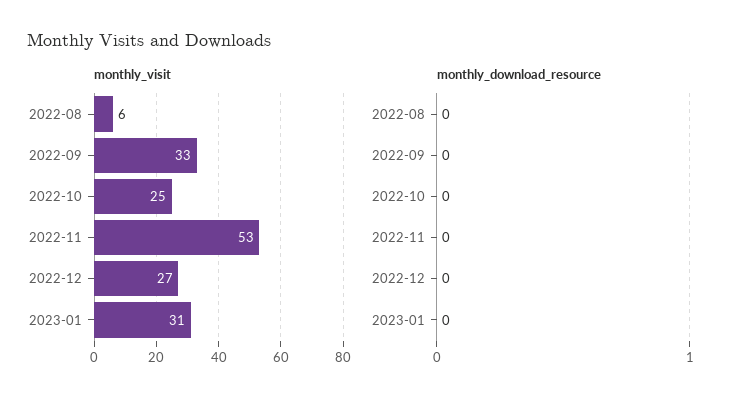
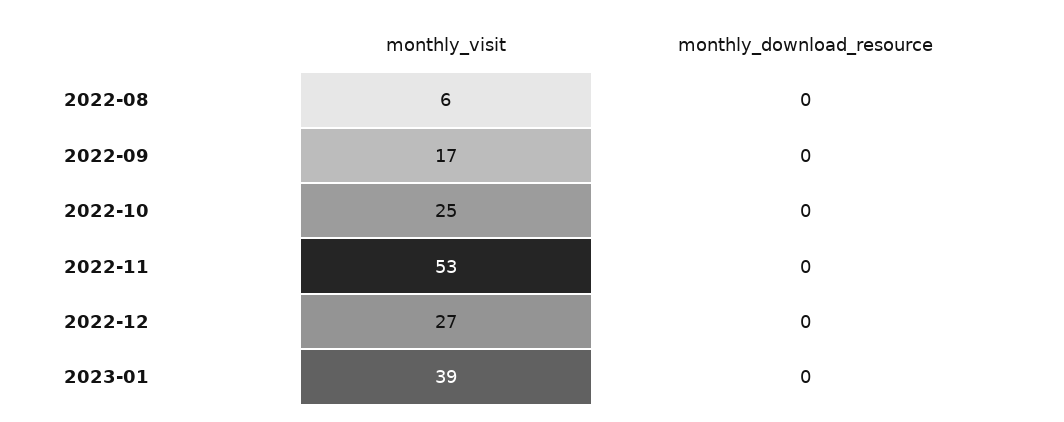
  {
    "monthly_visit": {
      "2022-08": 6,
-     "2022-09": 33,
+     "2022-09": 17,
      "2022-10": 25,
      "2022-11": 53,
      "2022-12": 27,
-     "2023-01": 31
+     "2023-01": 39
    },
    "monthly_download_resource": {
      "2022-08": 0,
      "2022-09": 0,
      "2022-10": 0,
      "2022-11": 0,
      "2022-12": 0,
      "2023-01": 0
    }
  }

